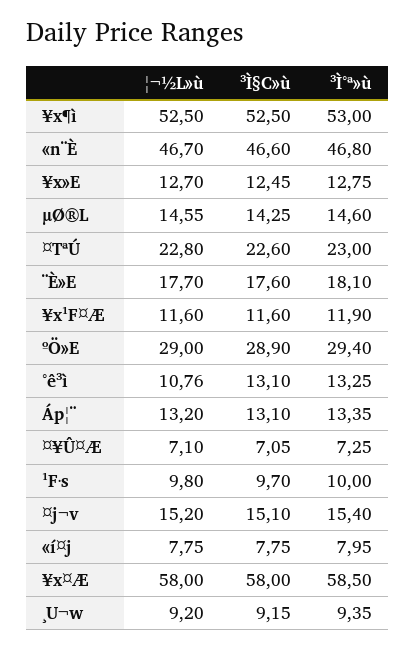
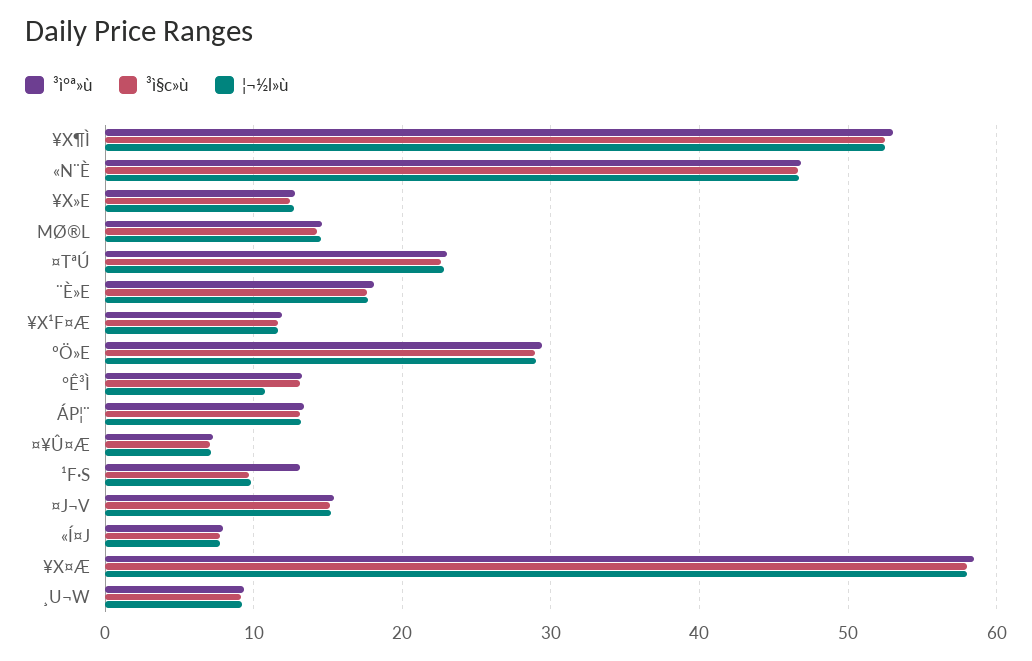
  {
    "¦¬½L»ù": {
      "¥x¶ì": 52.5,
      "«n¨È": 46.7,
      "¥x»E": 12.7,
      "µØ®L": 14.55,
      "¤TªÚ": 22.8,
      "¨È»E": 17.7,
      "¥x¹F¤Æ": 11.6,
      "ºÖ»E": 29,
      "°ê³ì": 10.76,
      "Áp¦¨": 13.2,
      "¤¥Û¤Æ": 7.1,
      "¹F·s": 9.8,
      "¤j¬v": 15.2,
      "«í¤j": 7.75,
      "¥x¤Æ": 58,
      "¸U¬w": 9.2
    },
    "³Ì§C»ù": {
      "¥x¶ì": 52.5,
      "«n¨È": 46.6,
      "¥x»E": 12.45,
      "µØ®L": 14.25,
      "¤TªÚ": 22.6,
      "¨È»E": 17.6,
      "¥x¹F¤Æ": 11.6,
      "ºÖ»E": 28.9,
      "°ê³ì": 13.1,
      "Áp¦¨": 13.1,
      "¤¥Û¤Æ": 7.05,
      "¹F·s": 9.7,
      "¤j¬v": 15.1,
      "«í¤j": 7.75,
      "¥x¤Æ": 58,
      "¸U¬w": 9.15
    },
    "³Ì°ª»ù": {
      "¥x¶ì": 53,
      "«n¨È": 46.8,
      "¥x»E": 12.75,
      "µØ®L": 14.6,
      "¤TªÚ": 23,
      "¨È»E": 18.1,
      "¥x¹F¤Æ": 11.9,
      "ºÖ»E": 29.4,
      "°ê³ì": 13.25,
      "Áp¦¨": 13.35,
      "¤¥Û¤Æ": 7.25,
-     "¹F·s": 10,
+     "¹F·s": 13,
      "¤j¬v": 15.4,
      "«í¤j": 7.95,
      "¥x¤Æ": 58.5,
      "¸U¬w": 9.35
    }
  }

